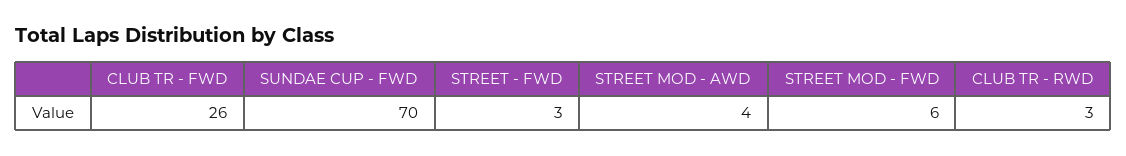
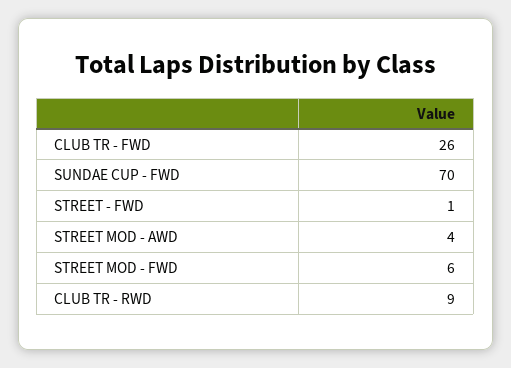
  {
    "CLUB TR - FWD": 26,
    "SUNDAE CUP - FWD": 70,
-   "STREET - FWD": 3,
+   "STREET - FWD": 1,
    "STREET MOD - AWD": 4,
    "STREET MOD - FWD": 6,
-   "CLUB TR - RWD": 3
+   "CLUB TR - RWD": 9
  }

